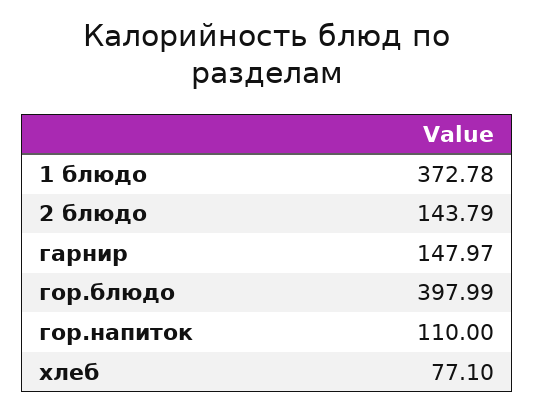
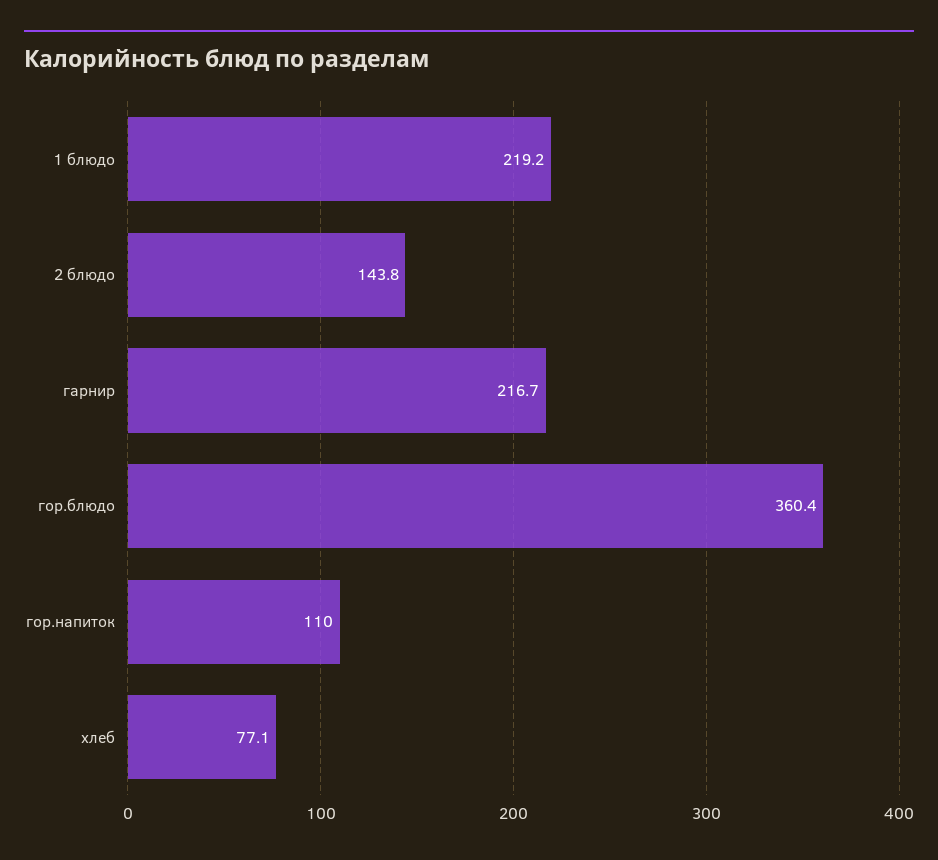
  {
-   "1 блюдо": 372.78,
+   "1 блюдо": 219.2,
    "2 блюдо": 143.79,
-   "гарнир": 147.97,
+   "гарнир": 216.7,
-   "гор.блюдо": 397.99,
+   "гор.блюдо": 360.4,
    "гор.напиток": 110,
    "хлеб": 77.1
  }

